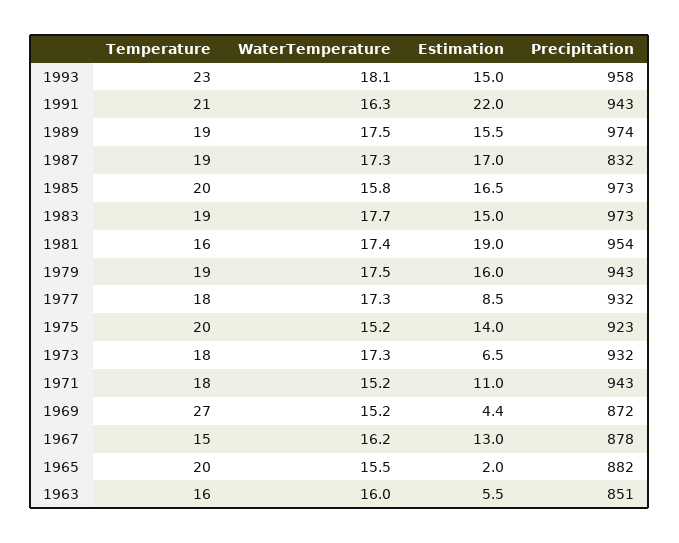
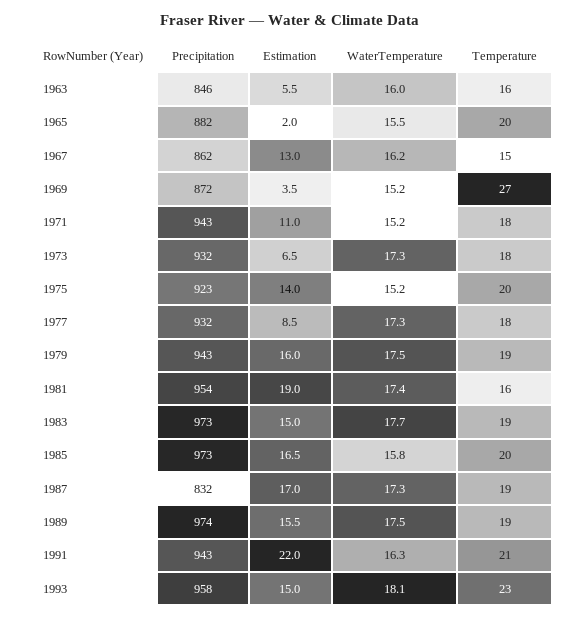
  {
    "Temperature": {
      "1993": 23,
      "1991": 21,
      "1989": 19,
      "1987": 19,
      "1985": 20,
      "1983": 19,
      "1981": 16,
      "1979": 19,
      "1977": 18,
      "1975": 20,
      "1973": 18,
      "1971": 18,
      "1969": 27,
      "1967": 15,
      "1965": 20,
      "1963": 16
    },
    "WaterTemperature": {
      "1993": 18.1,
      "1991": 16.3,
      "1989": 17.5,
      "1987": 17.3,
      "1985": 15.8,
      "1983": 17.7,
      "1981": 17.4,
      "1979": 17.5,
      "1977": 17.3,
      "1975": 15.2,
      "1973": 17.3,
      "1971": 15.2,
      "1969": 15.2,
      "1967": 16.2,
      "1965": 15.5,
      "1963": 16
    },
    "Estimation": {
      "1993": 15,
      "1991": 22,
      "1989": 15.5,
      "1987": 17,
      "1985": 16.5,
      "1983": 15,
      "1981": 19,
      "1979": 16,
      "1977": 8.5,
      "1975": 14,
      "1973": 6.5,
      "1971": 11,
-     "1969": 4.4,
+     "1969": 3.5,
      "1967": 13,
      "1965": 2,
      "1963": 5.5
    },
    "Precipitation": {
      "1993": 958,
      "1991": 943,
      "1989": 974,
      "1987": 832,
      "1985": 973,
      "1983": 973,
      "1981": 954,
      "1979": 943,
      "1977": 932,
      "1975": 923,
      "1973": 932,
      "1971": 943,
      "1969": 872,
-     "1967": 878,
+     "1967": 862,
      "1965": 882,
-     "1963": 851
+     "1963": 846
    }
  }

